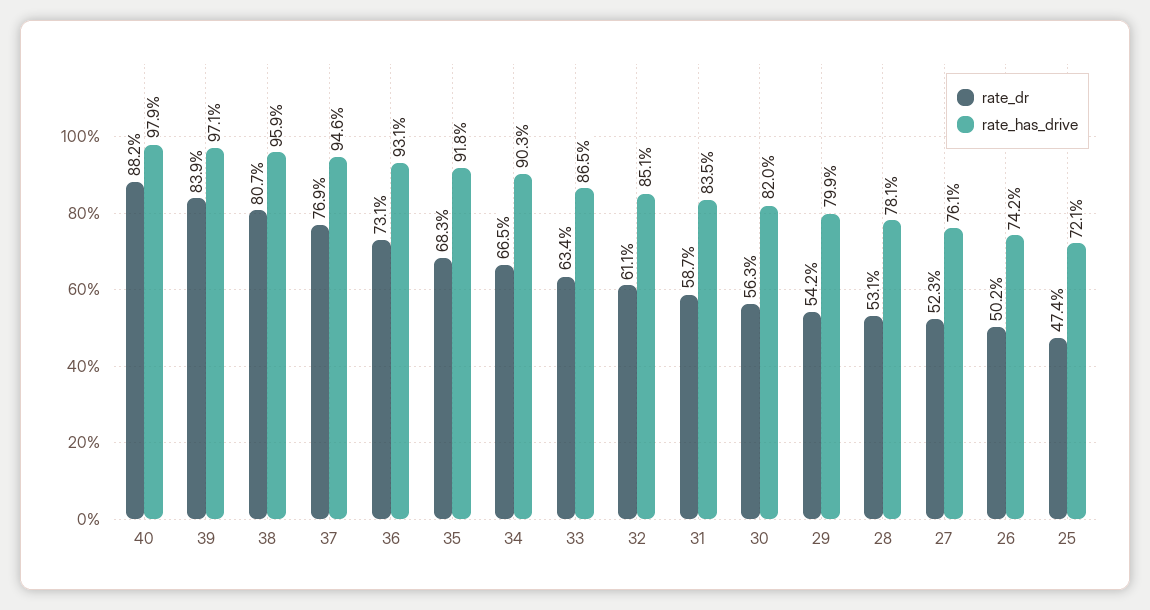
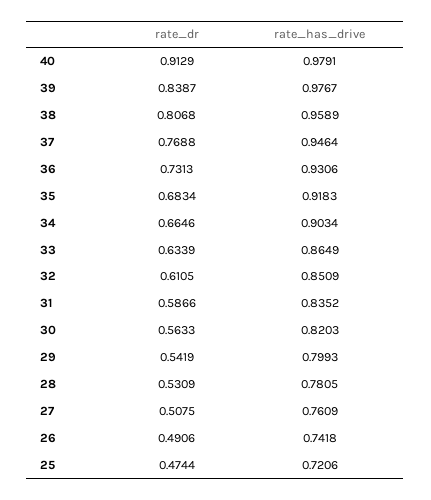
  {
    "rate_dr": {
-     "40": 0.882,
+     "40": 0.9129,
      "39": 0.8387,
      "38": 0.8068,
      "37": 0.7688,
      "36": 0.7313,
      "35": 0.6834,
      "34": 0.6646,
      "33": 0.6339,
      "32": 0.6105,
      "31": 0.5866,
      "30": 0.5633,
      "29": 0.5419,
      "28": 0.5309,
-     "27": 0.523,
+     "27": 0.5075,
-     "26": 0.502,
+     "26": 0.4906,
      "25": 0.4744
    },
    "rate_has_drive": {
      "40": 0.9791,
-     "39": 0.971,
+     "39": 0.9767,
      "38": 0.9589,
      "37": 0.9464,
      "36": 0.9306,
      "35": 0.9183,
      "34": 0.9034,
      "33": 0.8649,
      "32": 0.8509,
      "31": 0.8352,
      "30": 0.8203,
      "29": 0.7993,
      "28": 0.7805,
      "27": 0.7609,
      "26": 0.7418,
      "25": 0.7206
    }
  }

